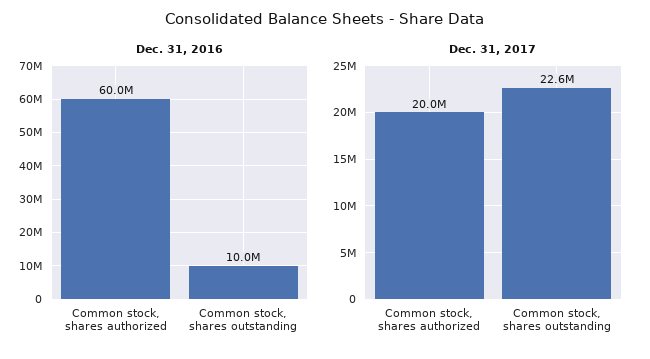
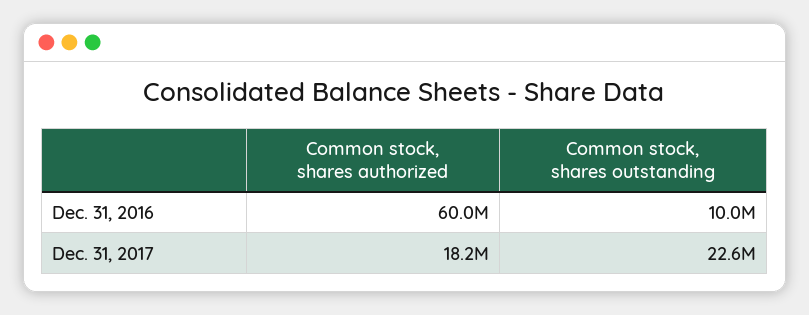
  {
    "Dec. 31, 2016": {
      "Common stock, shares authorized": 60000000,
      "Common stock, shares outstanding": 10000000
    },
    "Dec. 31, 2017": {
-     "Common stock, shares authorized": 20000000,
+     "Common stock, shares authorized": 18200000,
      "Common stock, shares outstanding": 22600000
    }
  }

